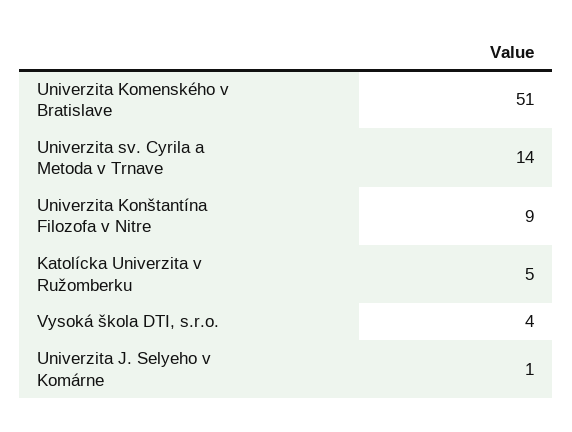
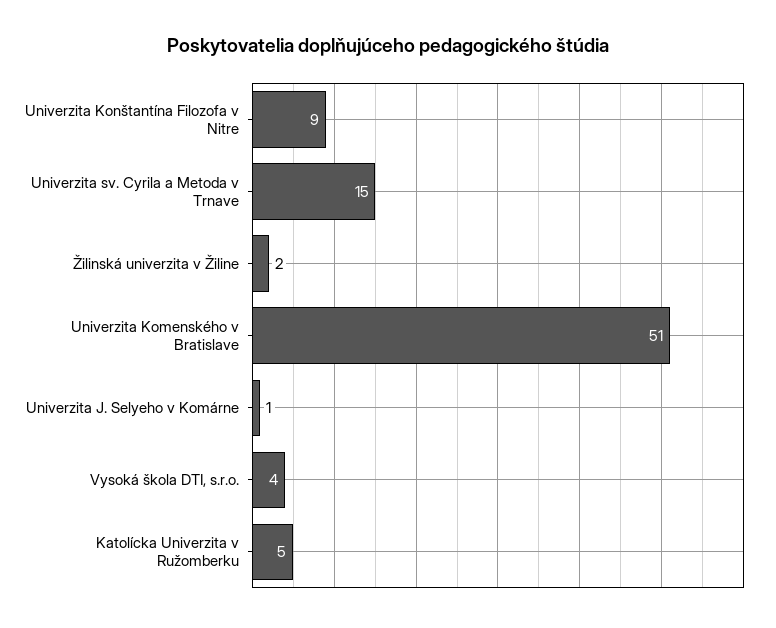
  {
    "Univerzita Komenského v Bratislave": 51,
-   "Univerzita sv. Cyrila a Metoda v Trnave": 14,
+   "Univerzita sv. Cyrila a Metoda v Trnave": 15,
    "Univerzita Konštantína Filozofa v Nitre": 9,
    "Katolícka Univerzita v Ružomberku": 5,
    "Vysoká škola DTI, s.r.o.": 4,
-   "Univerzita J. Selyeho v Komárne": 1
+   "Univerzita J. Selyeho v Komárne": 1,
+   "Žilinská univerzita v Žiline": 2
  }

